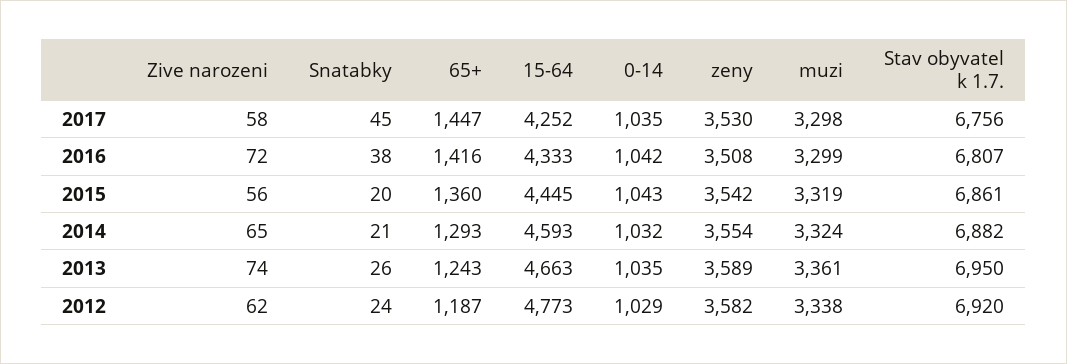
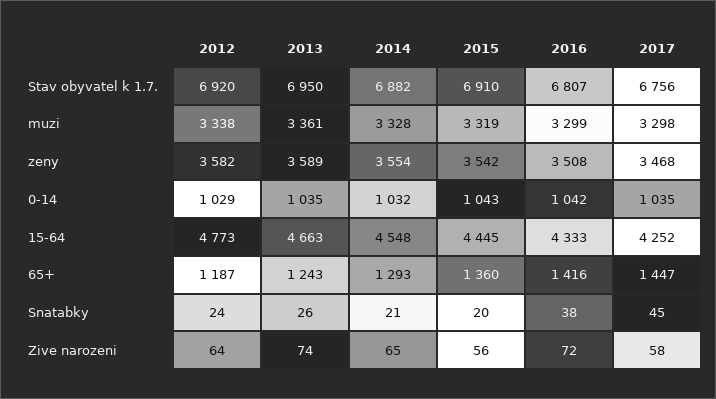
  {
    "Zive narozeni": {
      "2017": 58,
      "2016": 72,
      "2015": 56,
      "2014": 65,
      "2013": 74,
-     "2012": 62
+     "2012": 64
    },
    "Snatabky": {
      "2017": 45,
      "2016": 38,
      "2015": 20,
      "2014": 21,
      "2013": 26,
      "2012": 24
    },
    "65+": {
      "2017": 1447,
      "2016": 1416,
      "2015": 1360,
      "2014": 1293,
      "2013": 1243,
      "2012": 1187
    },
    "15-64": {
      "2017": 4252,
      "2016": 4333,
      "2015": 4445,
-     "2014": 4593,
+     "2014": 4548,
      "2013": 4663,
      "2012": 4773
    },
    "0-14": {
      "2017": 1035,
      "2016": 1042,
      "2015": 1043,
      "2014": 1032,
      "2013": 1035,
      "2012": 1029
    },
    "zeny": {
-     "2017": 3530,
+     "2017": 3468,
      "2016": 3508,
      "2015": 3542,
      "2014": 3554,
      "2013": 3589,
      "2012": 3582
    },
    "muzi": {
      "2017": 3298,
      "2016": 3299,
      "2015": 3319,
-     "2014": 3324,
+     "2014": 3328,
      "2013": 3361,
      "2012": 3338
    },
    "Stav obyvatel k 1.7.": {
      "2017": 6756,
      "2016": 6807,
-     "2015": 6861,
+     "2015": 6910,
      "2014": 6882,
      "2013": 6950,
      "2012": 6920
    }
  }

